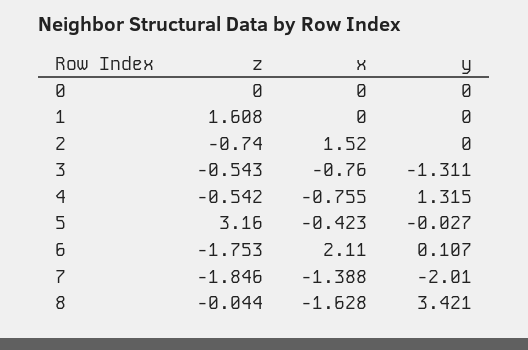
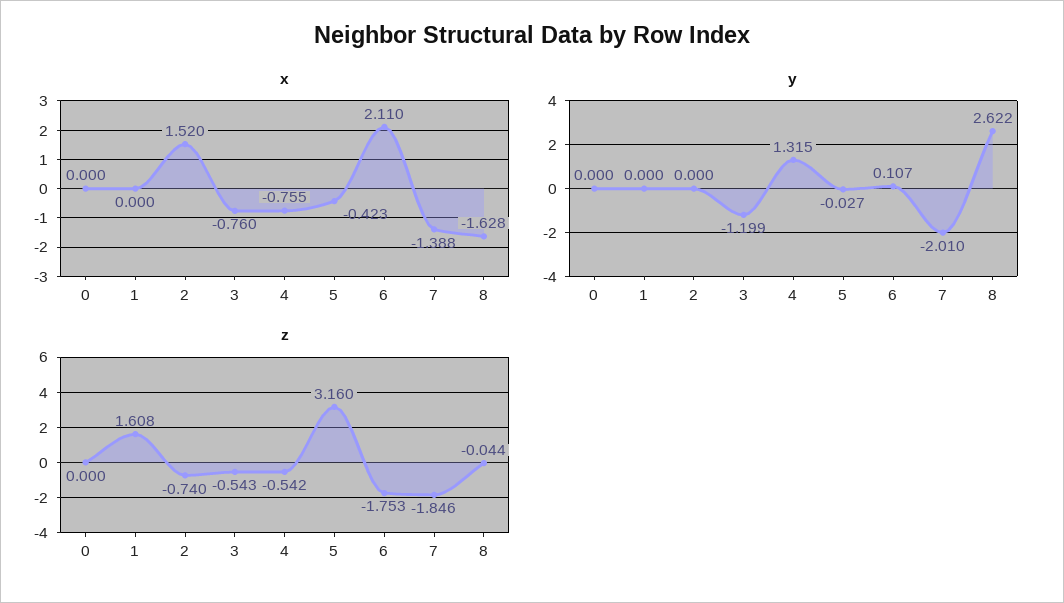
  {
    "z": {
      "0": 0,
      "1": 1.608,
      "2": -0.74,
      "3": -0.543,
      "4": -0.542,
      "5": 3.16,
      "6": -1.753,
      "7": -1.846,
      "8": -0.044
    },
    "x": {
      "0": 0,
      "1": 0,
      "2": 1.52,
      "3": -0.76,
      "4": -0.755,
      "5": -0.423,
      "6": 2.11,
      "7": -1.388,
      "8": -1.628
    },
    "y": {
      "0": 0,
      "1": 0,
      "2": 0,
-     "3": -1.311,
+     "3": -1.199,
      "4": 1.315,
      "5": -0.027,
      "6": 0.107,
      "7": -2.01,
-     "8": 3.421
+     "8": 2.622
    }
  }

